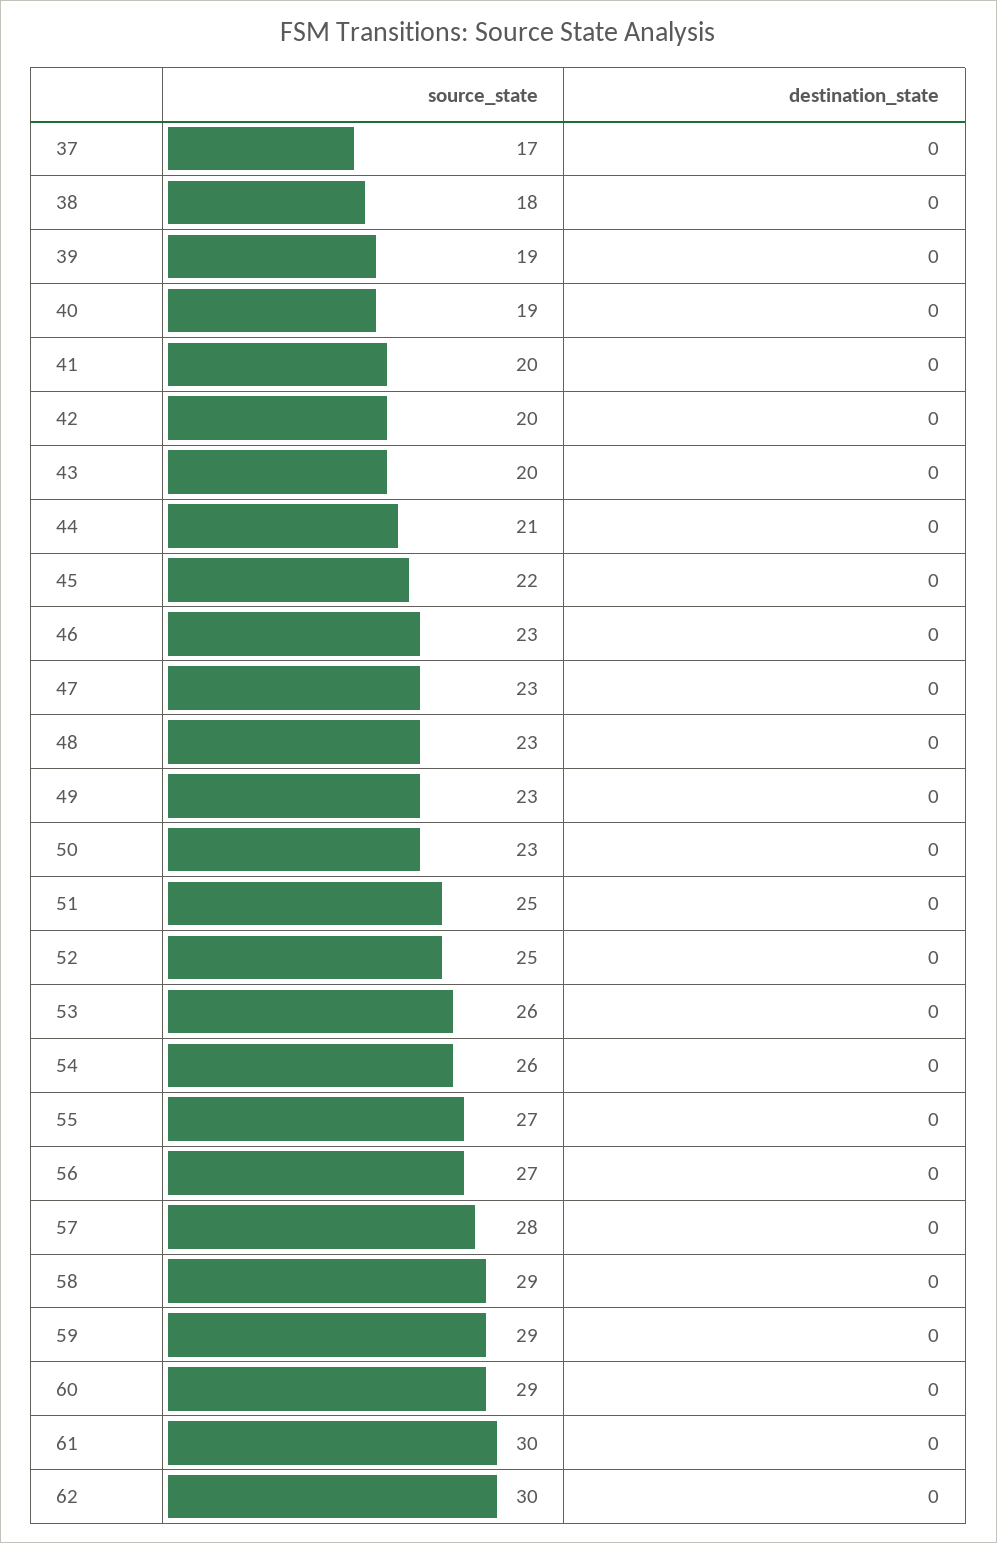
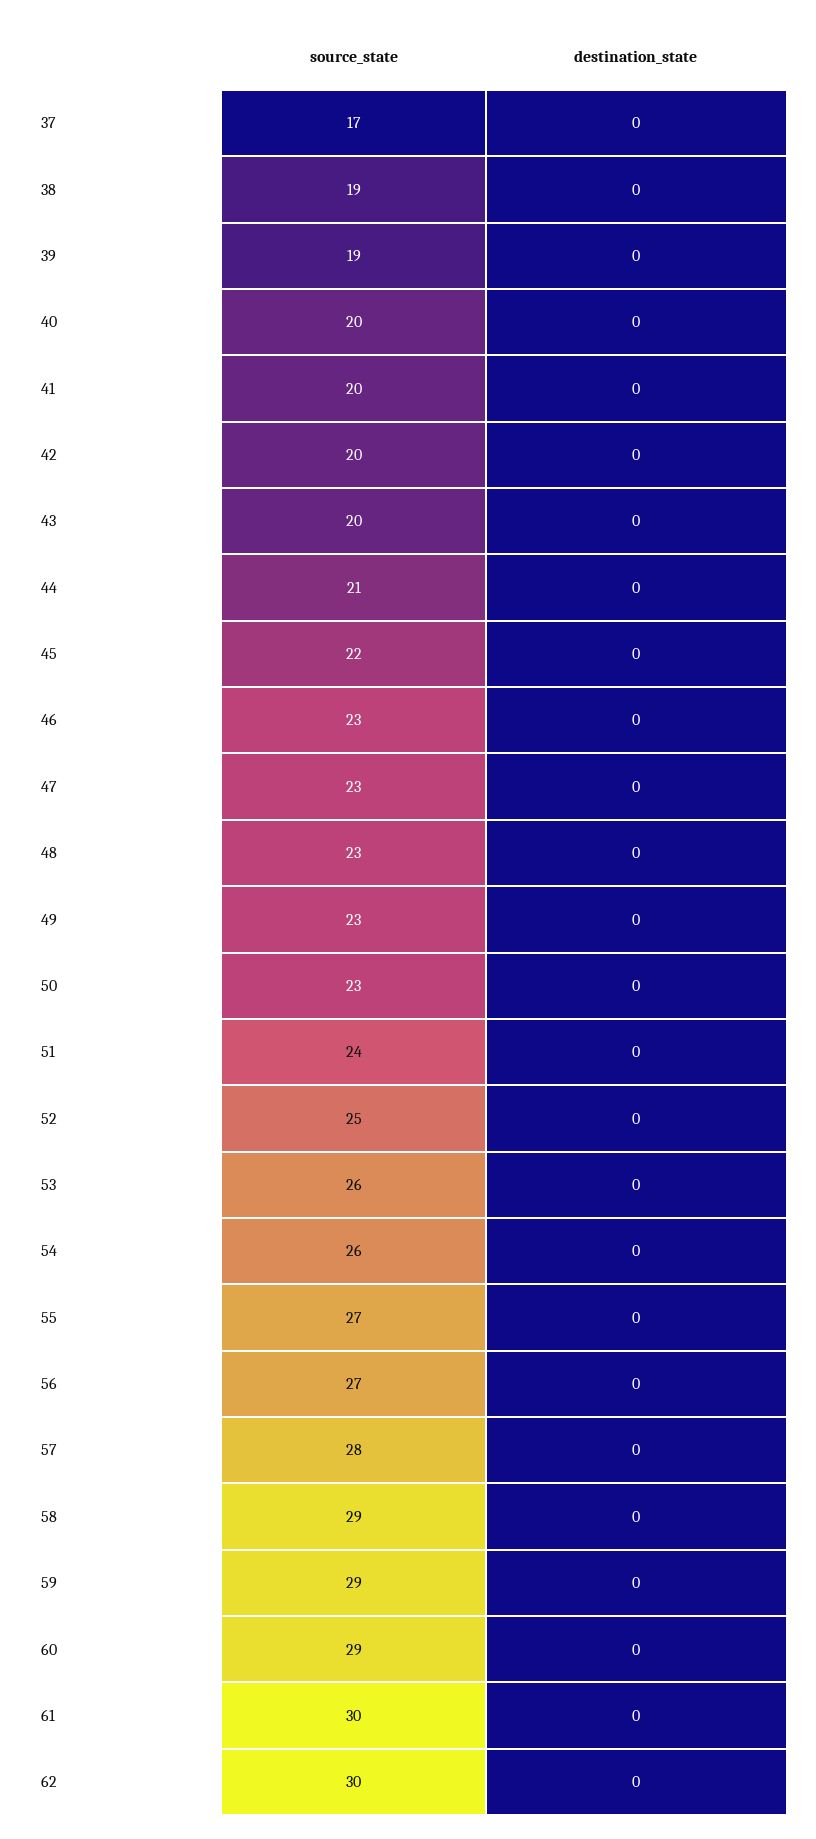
  {
    "source_state": {
      "37": 17,
-     "38": 18,
+     "38": 19,
      "39": 19,
-     "40": 19,
+     "40": 20,
      "41": 20,
      "42": 20,
      "43": 20,
      "44": 21,
      "45": 22,
      "46": 23,
      "47": 23,
      "48": 23,
      "49": 23,
      "50": 23,
-     "51": 25,
+     "51": 24,
      "52": 25,
      "53": 26,
      "54": 26,
      "55": 27,
      "56": 27,
      "57": 28,
      "58": 29,
      "59": 29,
      "60": 29,
      "61": 30,
      "62": 30
    },
    "destination_state": {
      "37": 0,
      "38": 0,
      "39": 0,
      "40": 0,
      "41": 0,
      "42": 0,
      "43": 0,
      "44": 0,
      "45": 0,
      "46": 0,
      "47": 0,
      "48": 0,
      "49": 0,
      "50": 0,
      "51": 0,
      "52": 0,
      "53": 0,
      "54": 0,
      "55": 0,
      "56": 0,
      "57": 0,
      "58": 0,
      "59": 0,
      "60": 0,
      "61": 0,
      "62": 0
    }
  }

